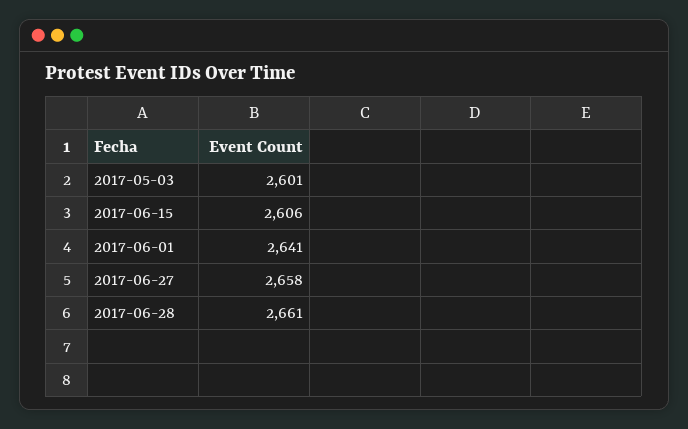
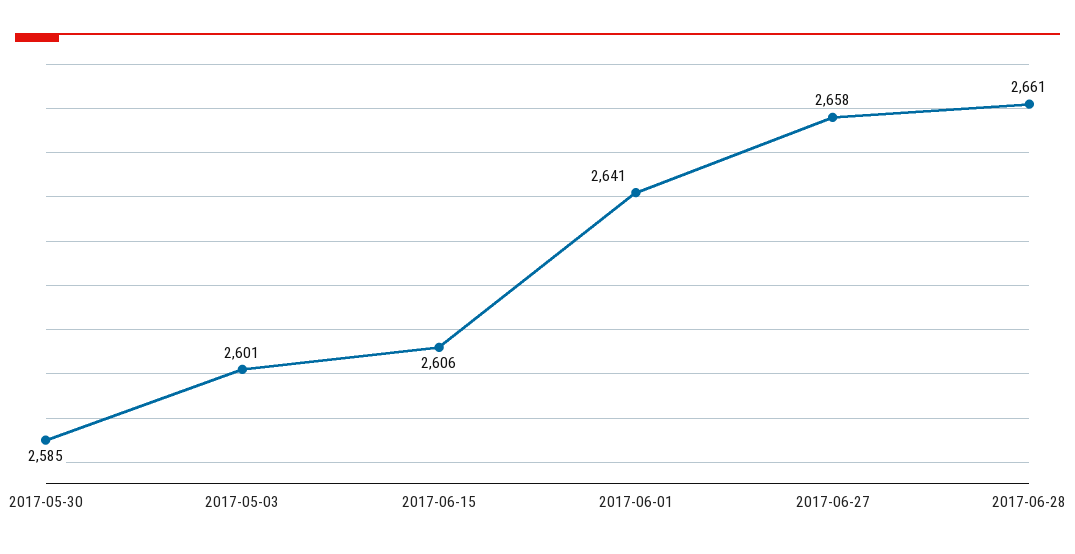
  {
    "2017-05-03": 2601,
    "2017-06-15": 2606,
    "2017-06-01": 2641,
    "2017-06-27": 2658,
-   "2017-06-28": 2661
+   "2017-06-28": 2661,
+   "2017-05-30": 2585
  }

